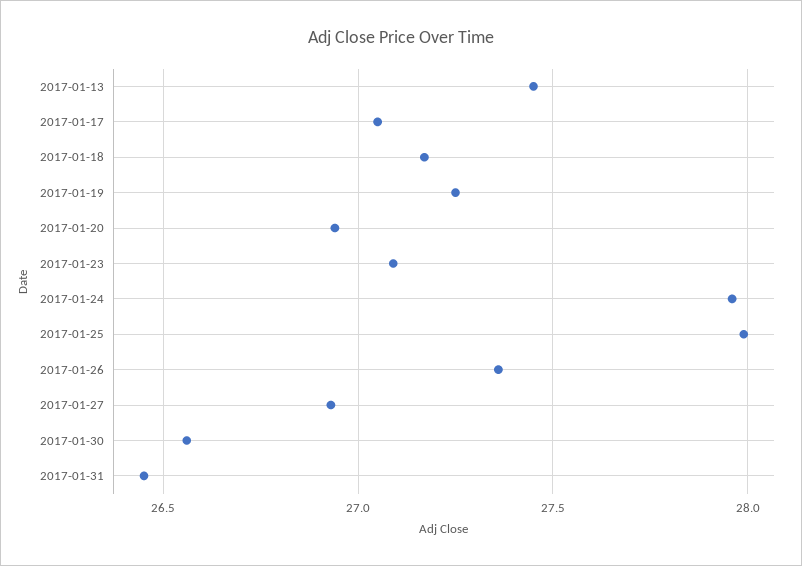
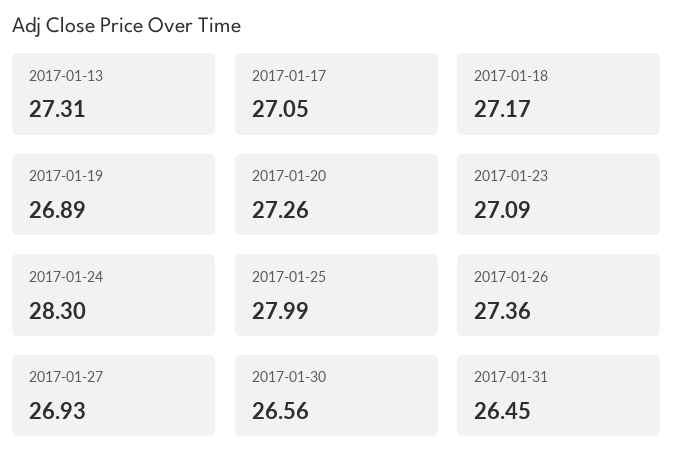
  {
-   "2017-01-13": 27.45,
+   "2017-01-13": 27.31,
    "2017-01-17": 27.05,
    "2017-01-18": 27.17,
-   "2017-01-19": 27.25,
+   "2017-01-19": 26.89,
-   "2017-01-20": 26.95,
+   "2017-01-20": 27.26,
    "2017-01-23": 27.09,
-   "2017-01-24": 27.95,
+   "2017-01-24": 28.3,
    "2017-01-25": 27.99,
    "2017-01-26": 27.36,
    "2017-01-27": 26.93,
    "2017-01-30": 26.56,
    "2017-01-31": 26.45
  }

